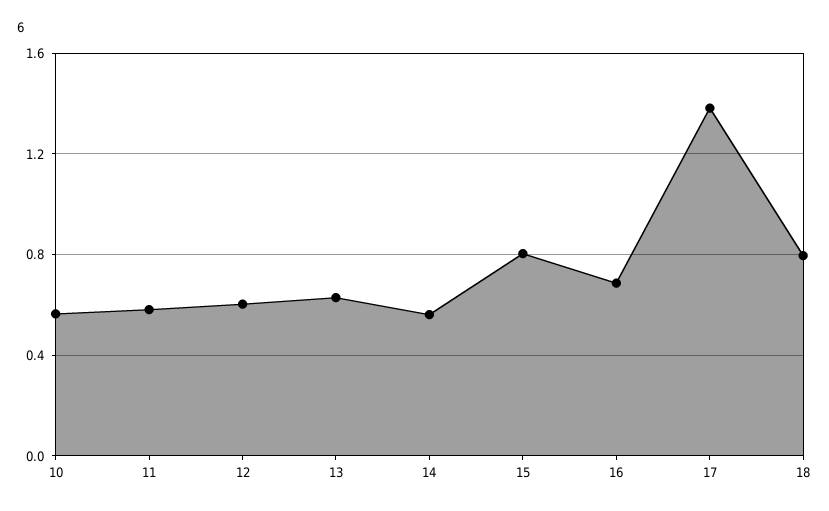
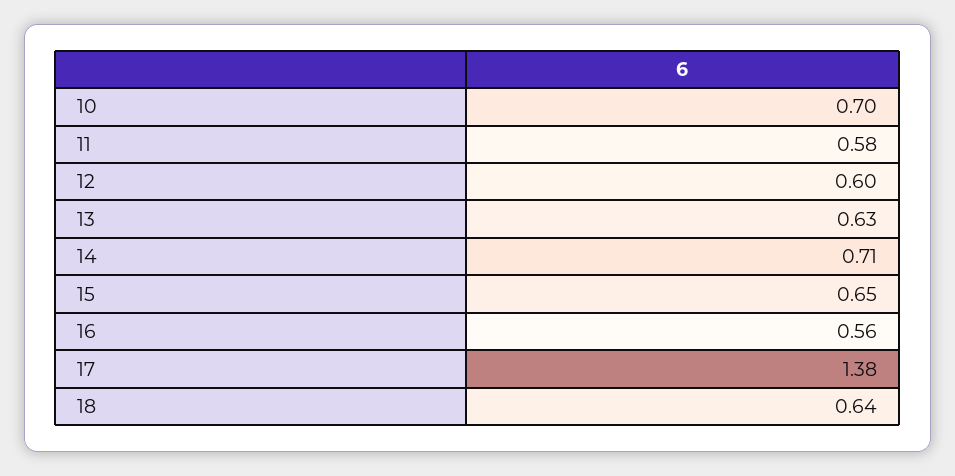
  {
-   "10": 0.55,
+   "10": 0.7,
    "11": 0.58,
    "12": 0.6,
    "13": 0.63,
-   "14": 0.55,
+   "14": 0.71,
-   "15": 0.8,
+   "15": 0.65,
-   "16": 0.7,
+   "16": 0.56,
    "17": 1.38,
-   "18": 0.8
+   "18": 0.64
  }

